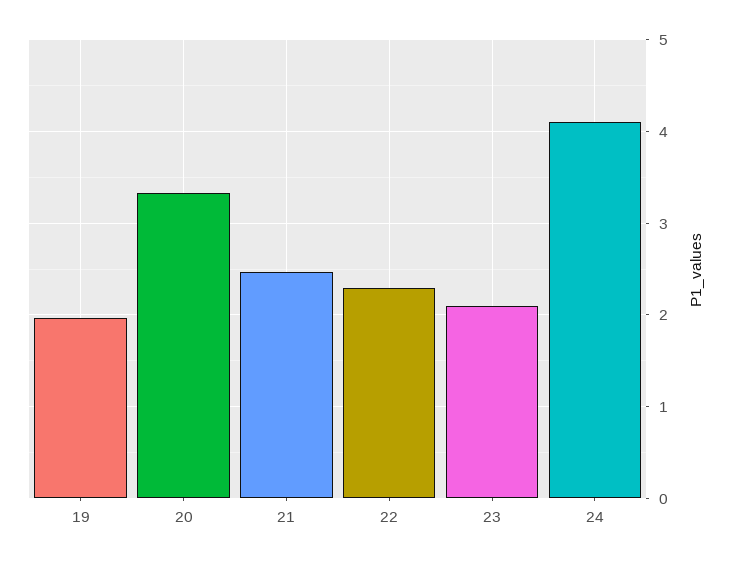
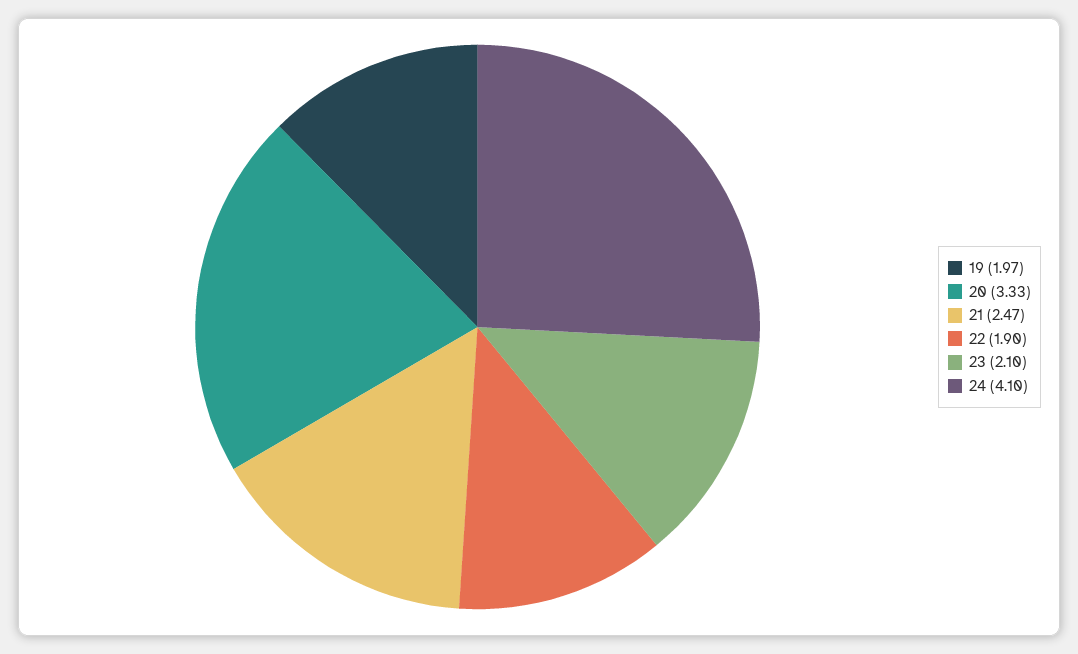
  {
    "19": 1.97,
    "20": 3.33,
    "21": 2.47,
-   "22": 2.3,
+   "22": 1.9,
    "23": 2.1,
    "24": 4.1
  }

